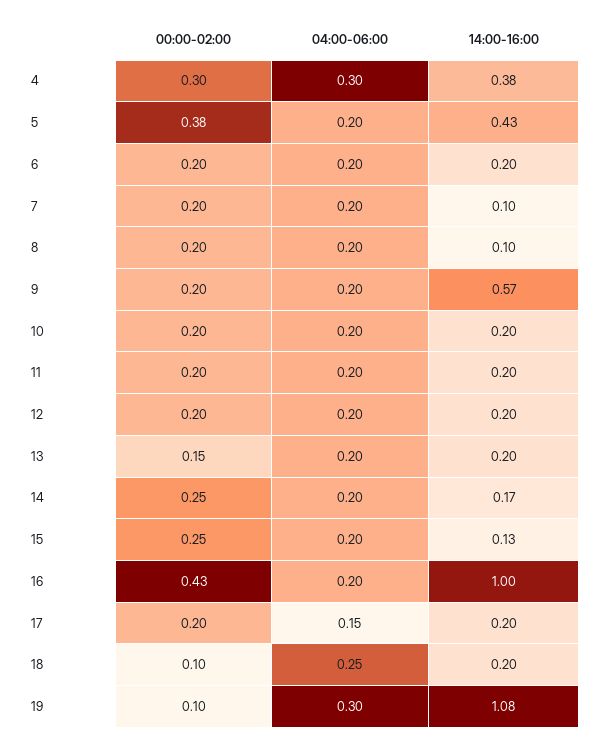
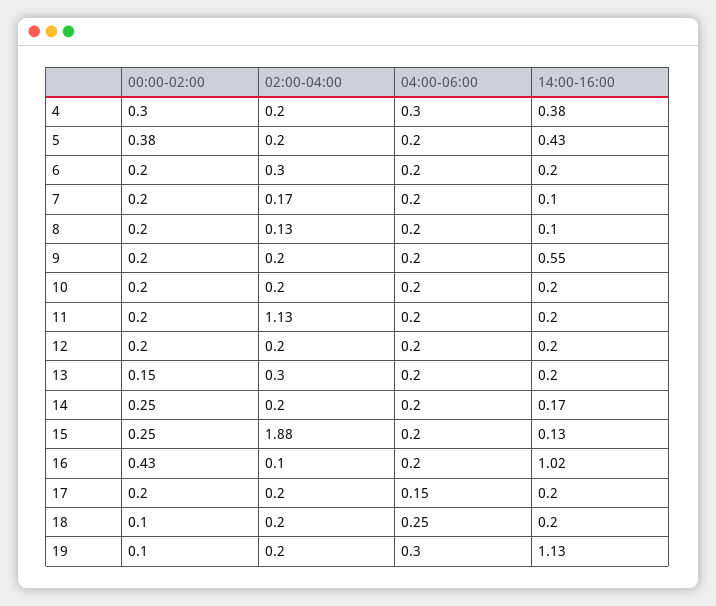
  {
    "00:00-02:00": {
      "4": 0.3,
      "5": 0.38,
      "6": 0.2,
      "7": 0.2,
      "8": 0.2,
      "9": 0.2,
      "10": 0.2,
      "11": 0.2,
      "12": 0.2,
      "13": 0.15,
      "14": 0.25,
      "15": 0.25,
      "16": 0.43,
      "17": 0.2,
      "18": 0.1,
      "19": 0.1
    },
    "04:00-06:00": {
      "4": 0.3,
      "5": 0.2,
      "6": 0.2,
      "7": 0.2,
      "8": 0.2,
      "9": 0.2,
      "10": 0.2,
      "11": 0.2,
      "12": 0.2,
      "13": 0.2,
      "14": 0.2,
      "15": 0.2,
      "16": 0.2,
      "17": 0.15,
      "18": 0.25,
      "19": 0.3
    },
    "14:00-16:00": {
      "4": 0.38,
      "5": 0.43,
      "6": 0.2,
      "7": 0.1,
      "8": 0.1,
-     "9": 0.57,
+     "9": 0.55,
      "10": 0.2,
      "11": 0.2,
      "12": 0.2,
      "13": 0.2,
      "14": 0.17,
      "15": 0.13,
-     "16": 1,
+     "16": 1.02,
      "17": 0.2,
      "18": 0.2,
-     "19": 1.08
+     "19": 1.13
-   }
+   },
+   "02:00-04:00": {
+     "4": 0.2,
+     "5": 0.2,
+     "6": 0.3,
+     "7": 0.17,
+     "8": 0.13,
+     "9": 0.2,
+     "10": 0.2,
+     "11": 1.13,
+     "12": 0.2,
+     "13": 0.3,
+     "14": 0.2,
+     "15": 1.88,
+     "16": 0.1,
+     "17": 0.2,
+     "18": 0.2,
+     "19": 0.2
+   }
  }

